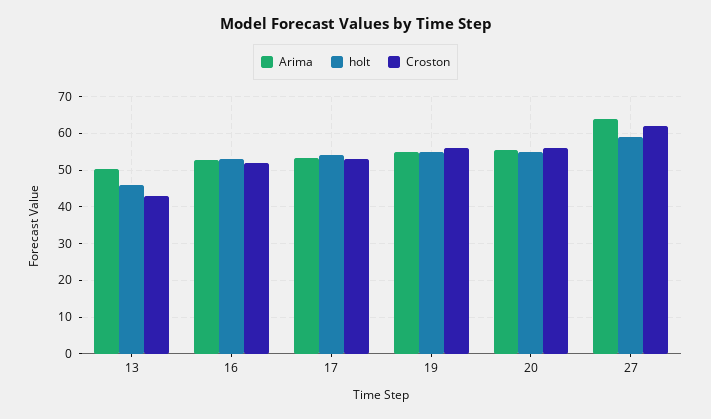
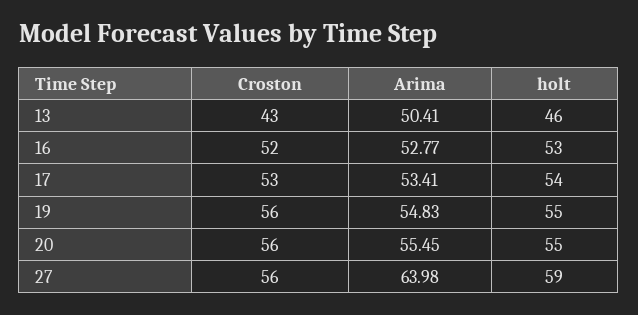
  {
    "Arima": {
      "13": 50.41,
      "16": 52.77,
      "17": 53.41,
      "19": 54.83,
      "20": 55.45,
      "27": 63.98
    },
    "holt": {
      "13": 46,
      "16": 53,
      "17": 54,
      "19": 55,
      "20": 55,
      "27": 59
    },
    "Croston": {
      "13": 43,
      "16": 52,
      "17": 53,
      "19": 56,
      "20": 56,
-     "27": 62
+     "27": 56
    }
  }

